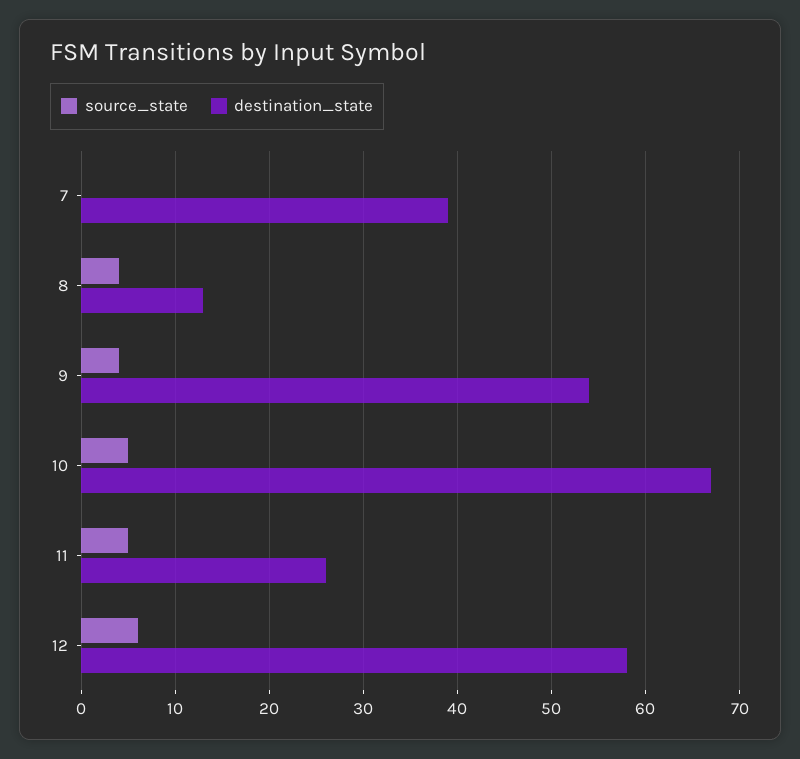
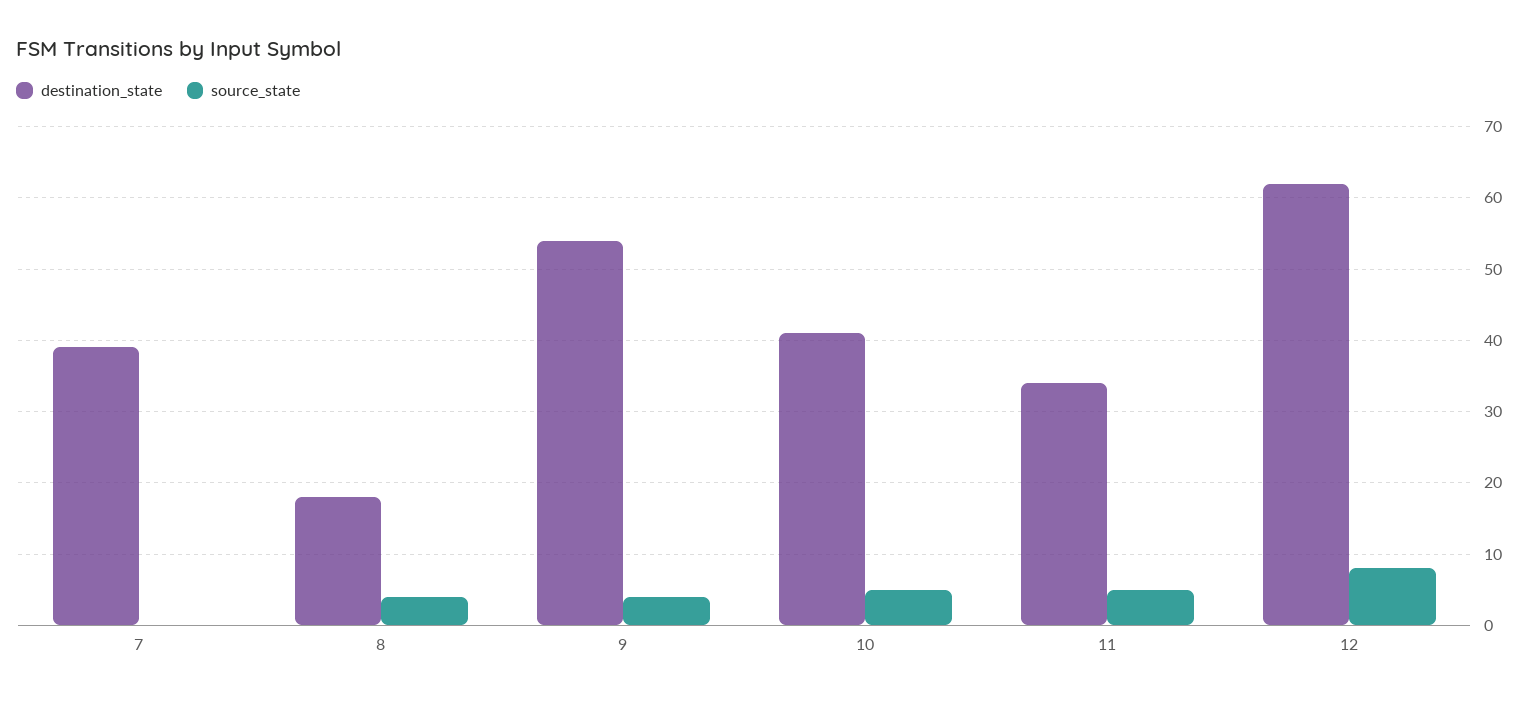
  {
    "source_state": {
      "7": 0,
      "8": 4,
      "9": 4,
      "10": 5,
      "11": 5,
-     "12": 6
+     "12": 8
    },
    "destination_state": {
      "7": 39,
-     "8": 13,
+     "8": 18,
      "9": 54,
-     "10": 67,
+     "10": 41,
-     "11": 26,
+     "11": 34,
-     "12": 58
+     "12": 62
    }
  }

